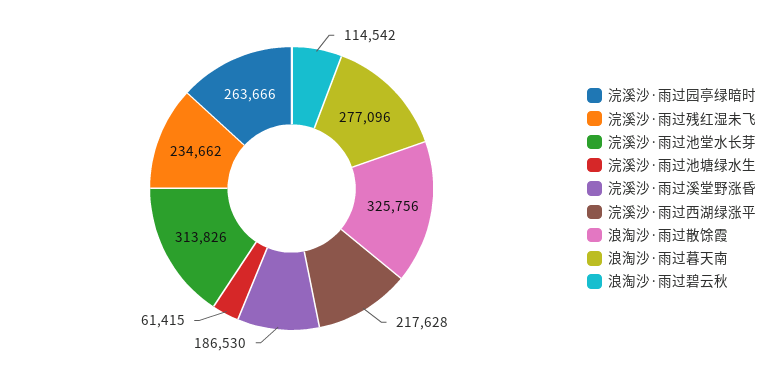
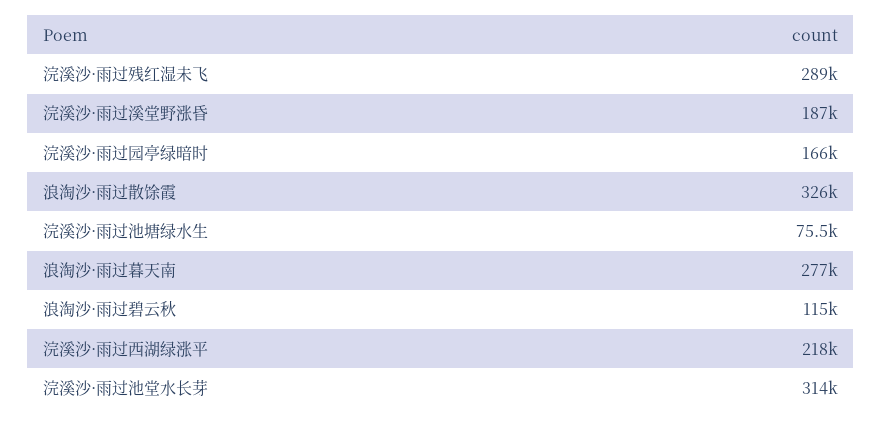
  {
-   "浣溪沙·雨过园亭绿暗时": 263666,
+   "浣溪沙·雨过园亭绿暗时": 166000,
-   "浣溪沙·雨过残红湿未飞": 234662,
+   "浣溪沙·雨过残红湿未飞": 289000,
    "浣溪沙·雨过池堂水长芽": 313826,
-   "浣溪沙·雨过池塘绿水生": 61415,
+   "浣溪沙·雨过池塘绿水生": 75500,
    "浣溪沙·雨过溪堂野涨昏": 186530,
    "浣溪沙·雨过西湖绿涨平": 217628,
    "浪淘沙·雨过散馀霞": 325756,
    "浪淘沙·雨过暮天南": 277096,
    "浪淘沙·雨过碧云秋": 114542
  }

